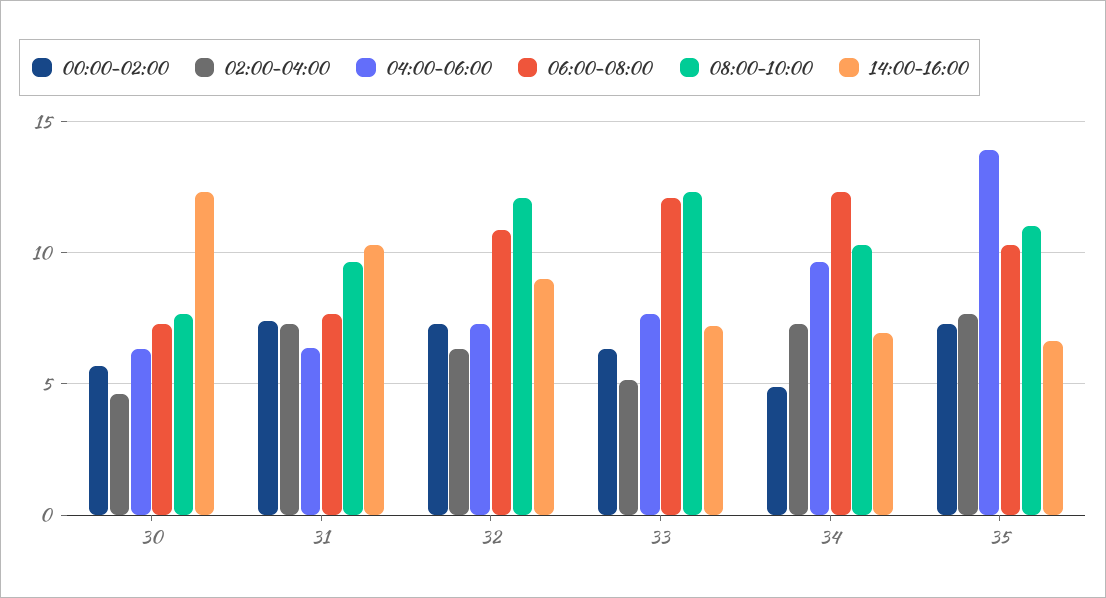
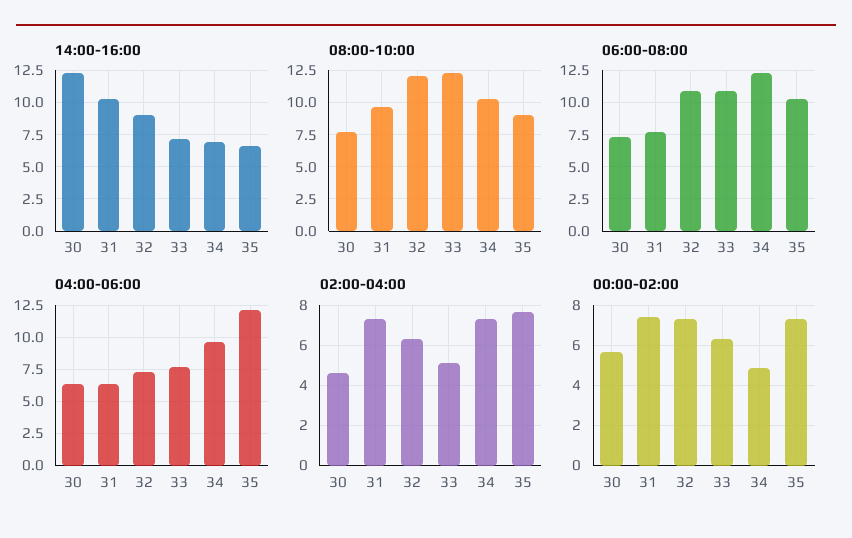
  {
    "00:00-02:00": {
      "30": 5.5,
      "31": 7.5,
      "32": 7.5,
      "33": 6.5,
      "34": 5,
      "35": 7.5
    },
    "02:00-04:00": {
      "30": 4.5,
      "31": 7.5,
      "32": 6.5,
      "33": 5,
      "34": 7.5,
      "35": 7.5
    },
    "04:00-06:00": {
      "30": 6.5,
      "31": 6.5,
      "32": 7.5,
      "33": 7.5,
      "34": 9.5,
-     "35": 14
+     "35": 12
    },
    "06:00-08:00": {
      "30": 7.5,
      "31": 7.5,
      "32": 11,
-     "33": 12,
+     "33": 11,
      "34": 12.5,
      "35": 10.5
    },
    "08:00-10:00": {
      "30": 7.5,
      "31": 9.5,
      "32": 12,
      "33": 12.5,
      "34": 10.5,
-     "35": 11
+     "35": 9
    },
    "14:00-16:00": {
      "30": 12.5,
      "31": 10.5,
      "32": 9,
      "33": 7,
      "34": 7,
      "35": 6.5
    }
  }

